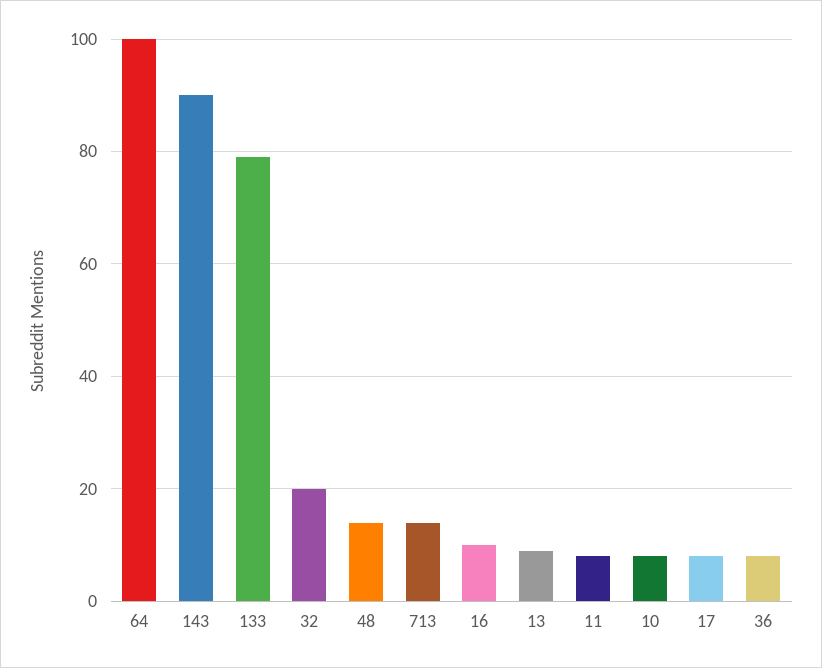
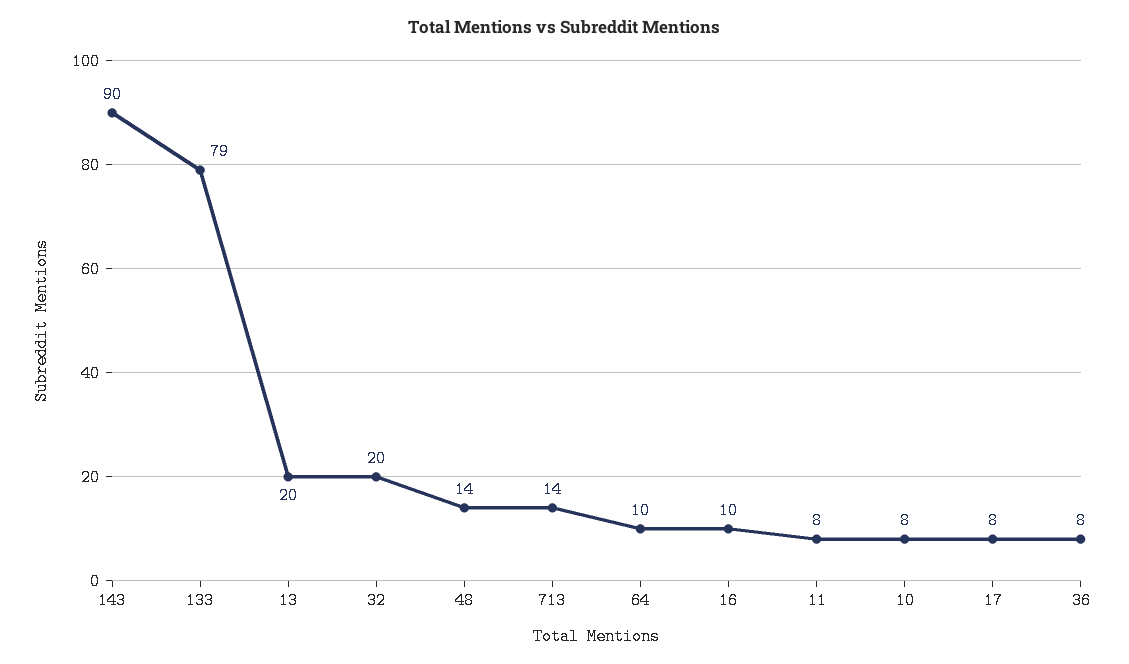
  {
-   "64": 100,
+   "64": 10,
    "143": 90,
    "133": 79,
    "32": 20,
    "48": 14,
    "713": 14,
    "16": 10,
-   "13": 10,
+   "13": 20,
    "11": 8,
    "10": 8,
    "17": 8,
    "36": 8
  }

